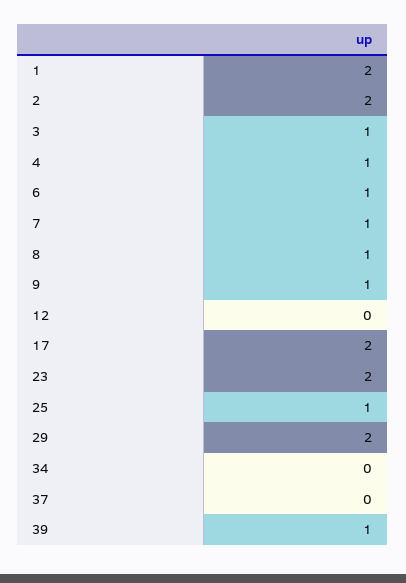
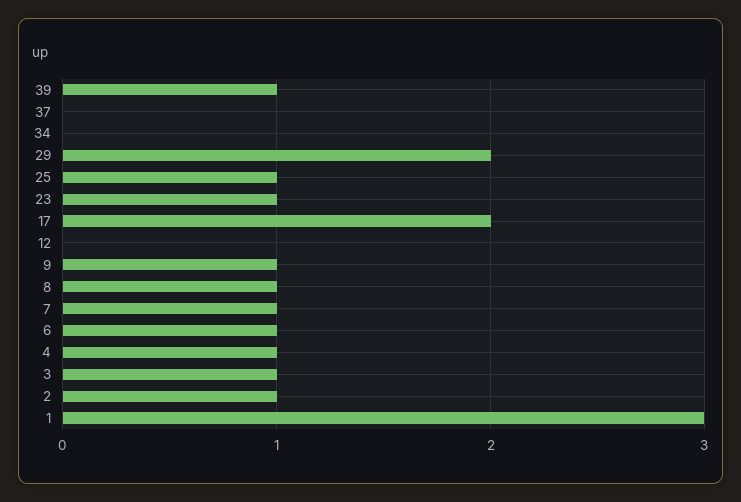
  {
-   "1": 2,
+   "1": 3,
-   "2": 2,
+   "2": 1,
    "3": 1,
    "4": 1,
    "6": 1,
    "7": 1,
    "8": 1,
    "9": 1,
    "12": 0,
    "17": 2,
-   "23": 2,
+   "23": 1,
    "25": 1,
    "29": 2,
    "34": 0,
    "37": 0,
    "39": 1
  }

